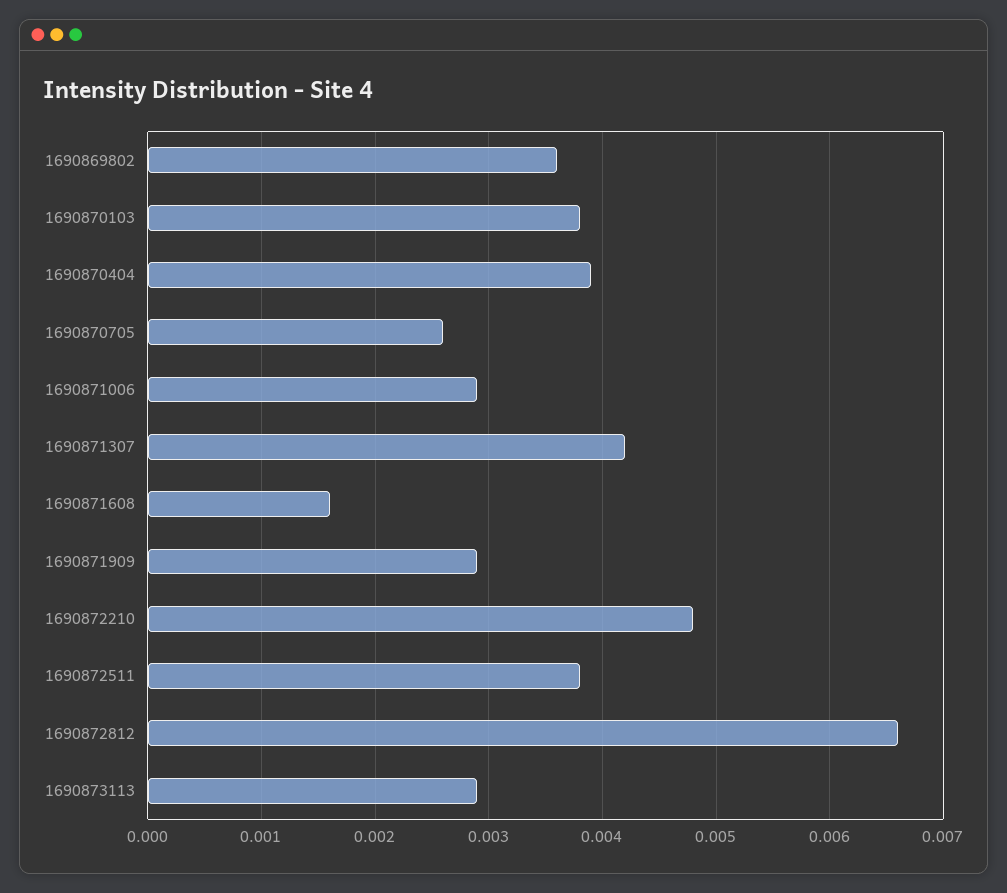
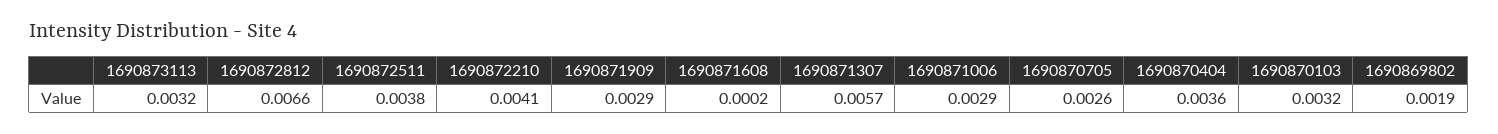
  {
-   "1690869802": 0.0036,
+   "1690869802": 0.0019,
-   "1690870103": 0.0038,
+   "1690870103": 0.0032,
-   "1690870404": 0.0039,
+   "1690870404": 0.0036,
    "1690870705": 0.0026,
    "1690871006": 0.0029,
-   "1690871307": 0.0042,
+   "1690871307": 0.0057,
-   "1690871608": 0.0016,
+   "1690871608": 0.0002,
    "1690871909": 0.0029,
-   "1690872210": 0.0048,
+   "1690872210": 0.0041,
    "1690872511": 0.0038,
    "1690872812": 0.0066,
-   "1690873113": 0.0029
+   "1690873113": 0.0032
  }

